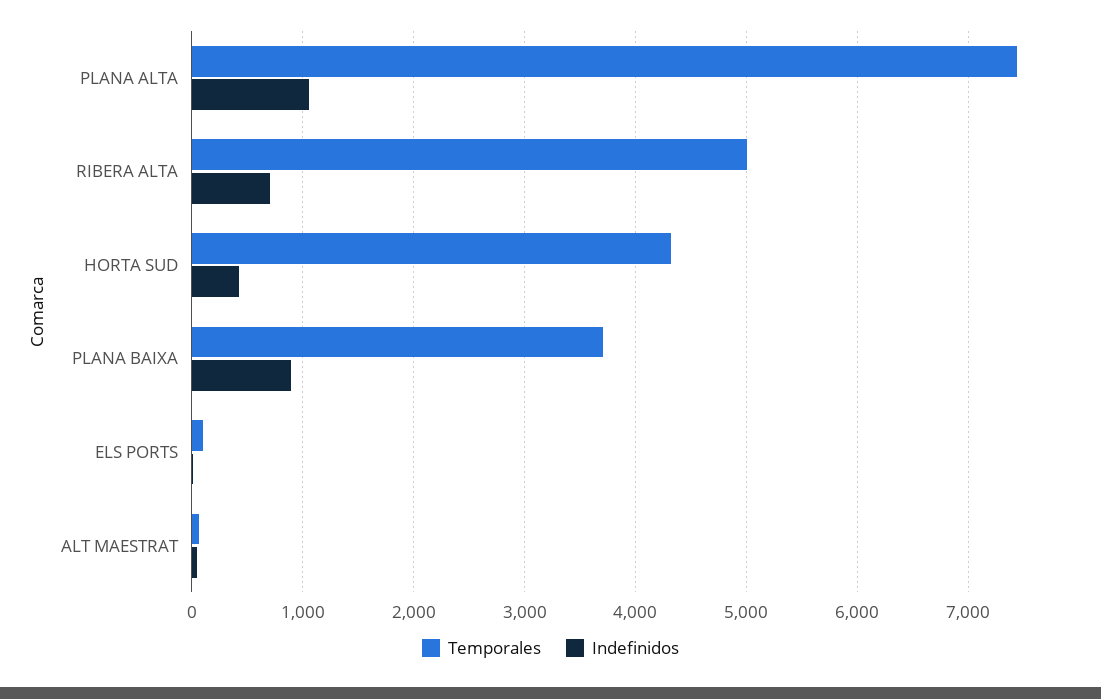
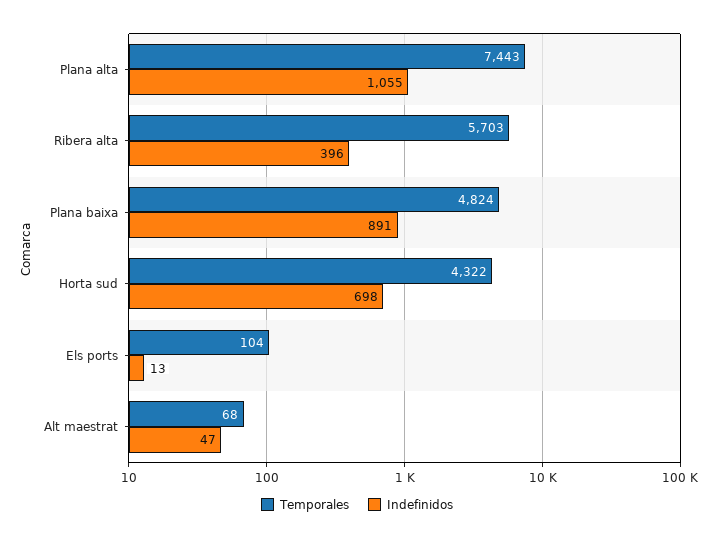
  {
    "Temporales": {
      "PLANA ALTA": 7443,
-     "RIBERA ALTA": 5000,
+     "RIBERA ALTA": 5703,
      "HORTA SUD": 4322,
-     "PLANA BAIXA": 3700,
+     "PLANA BAIXA": 4824,
      "ELS PORTS": 104,
      "ALT MAESTRAT": 68
    },
    "Indefinidos": {
      "PLANA ALTA": 1055,
-     "RIBERA ALTA": 700,
+     "RIBERA ALTA": 396,
-     "HORTA SUD": 400,
+     "HORTA SUD": 698,
      "PLANA BAIXA": 891,
      "ELS PORTS": 13,
      "ALT MAESTRAT": 47
    }
  }

